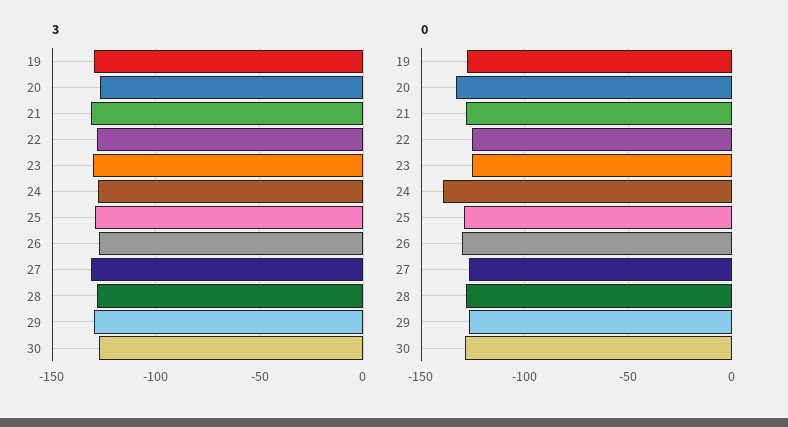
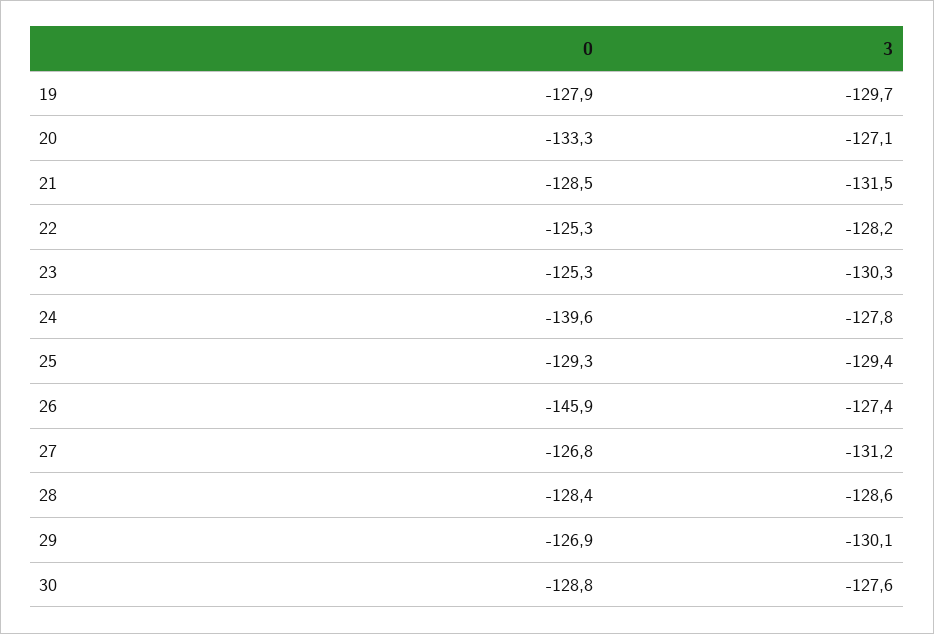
  {
    "3": {
      "19": -129.7,
      "20": -127.1,
      "21": -131.5,
      "22": -128.2,
      "23": -130.3,
      "24": -127.8,
      "25": -129.4,
      "26": -127.4,
      "27": -131.2,
      "28": -128.6,
      "29": -130.1,
      "30": -127.6
    },
    "0": {
      "19": -127.9,
      "20": -133.3,
      "21": -128.5,
      "22": -125.3,
      "23": -125.3,
      "24": -139.6,
      "25": -129.3,
-     "26": -130,
+     "26": -145.9,
      "27": -126.8,
      "28": -128.4,
      "29": -126.9,
      "30": -128.8
    }
  }

